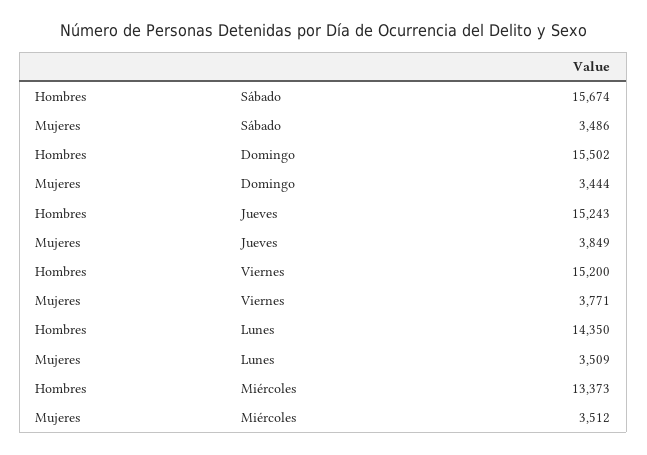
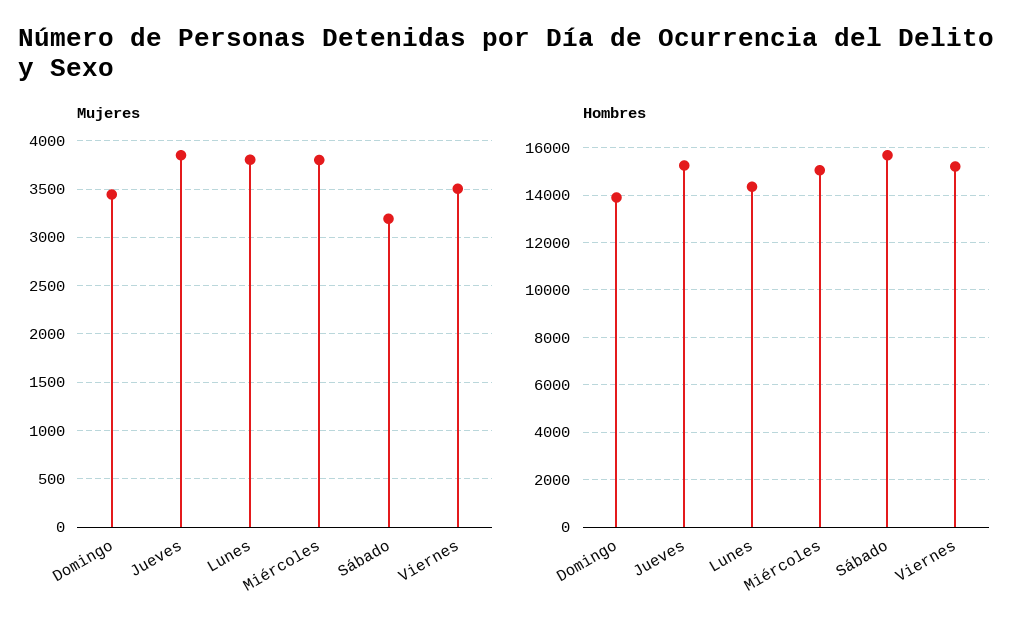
  {
    "Hombres": {
      "Sábado": 15674,
-     "Domingo": 15502,
+     "Domingo": 14000,
      "Jueves": 15243,
      "Viernes": 15200,
      "Lunes": 14350,
-     "Miércoles": 13373
+     "Miércoles": 15000
    },
    "Mujeres": {
-     "Sábado": 3486,
+     "Sábado": 3200,
      "Domingo": 3444,
      "Jueves": 3849,
-     "Viernes": 3771,
+     "Viernes": 3500,
-     "Lunes": 3509,
+     "Lunes": 3800,
-     "Miércoles": 3512
+     "Miércoles": 3800
    }
  }

